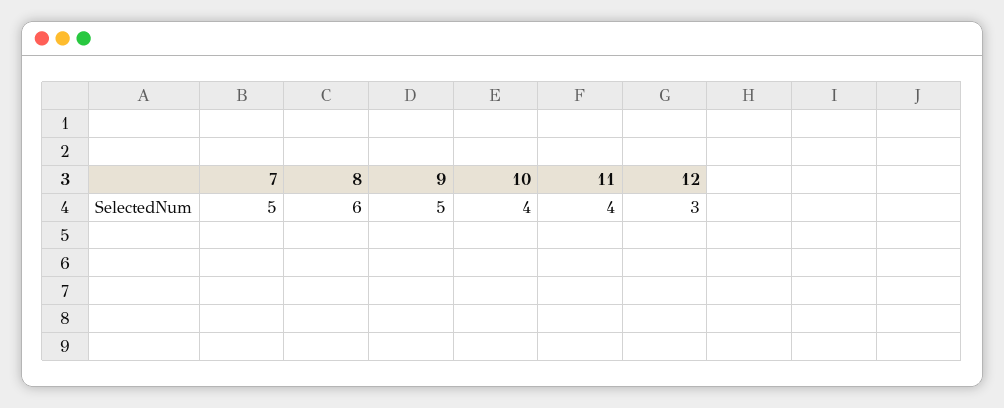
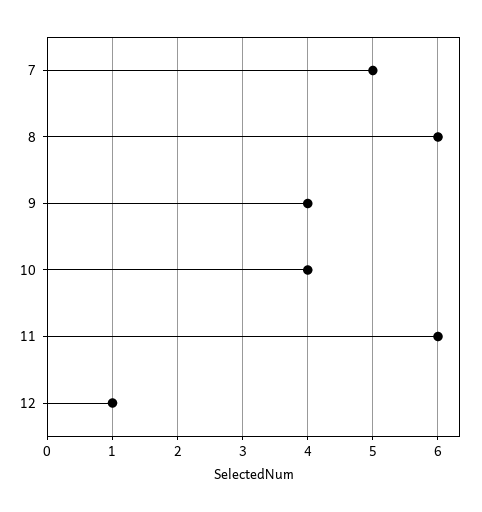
  {
    "7": 5,
    "8": 6,
-   "9": 5,
+   "9": 4,
    "10": 4,
-   "11": 4,
+   "11": 6,
-   "12": 3
+   "12": 1
  }

